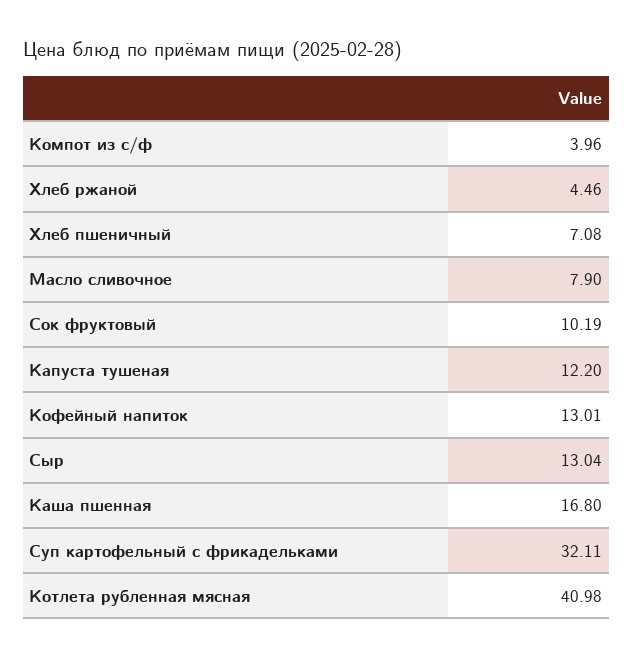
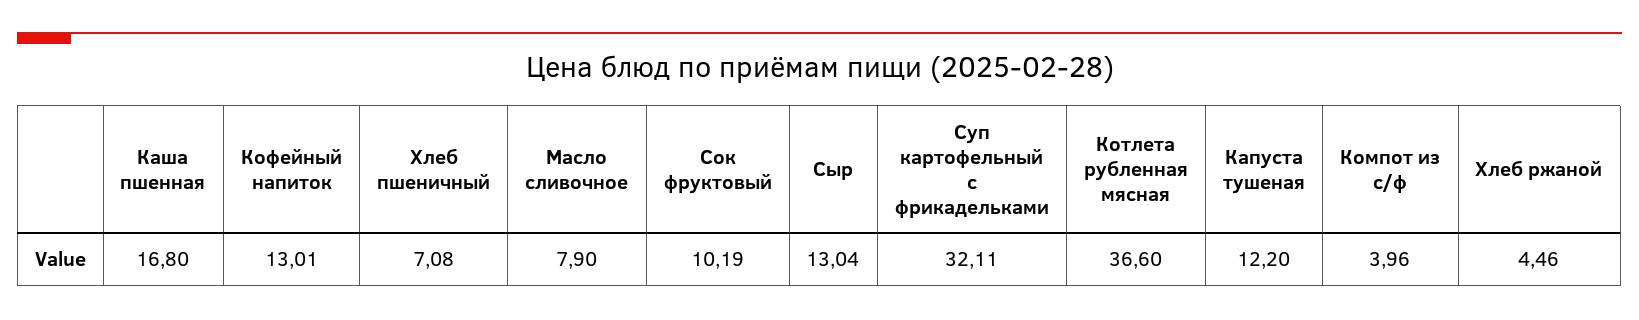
  {
    "Компот из с/ф": 3.96,
    "Хлеб ржаной": 4.46,
    "Хлеб пшеничный": 7.08,
    "Масло сливочное": 7.9,
    "Сок фруктовый": 10.19,
    "Капуста тушеная": 12.2,
    "Кофейный напиток": 13.01,
    "Сыр": 13.04,
    "Каша пшенная": 16.8,
    "Суп картофельный с фрикадельками": 32.11,
-   "Котлета рубленная мясная": 40.98
+   "Котлета рубленная мясная": 36.6
  }

